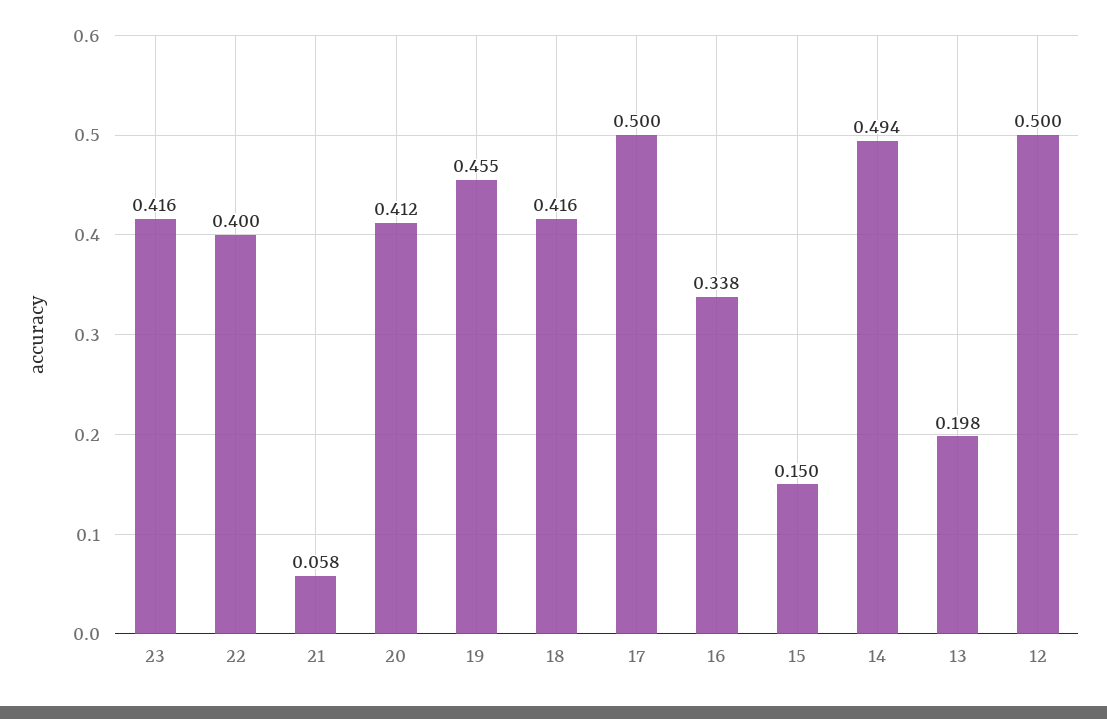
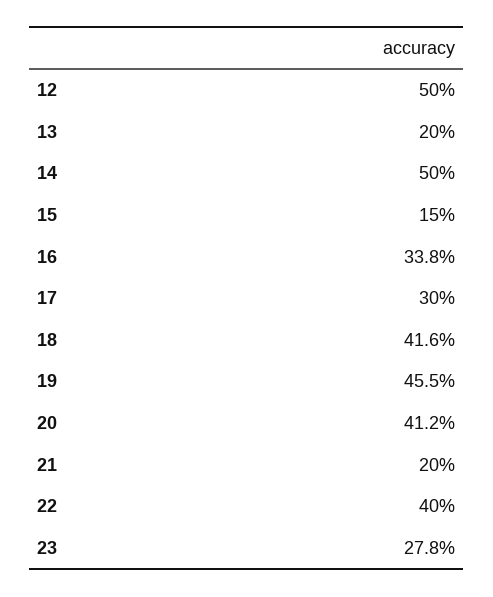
  {
-   "23": 0.416,
+   "23": 0.278,
    "22": 0.4,
-   "21": 0.058,
+   "21": 0.2,
    "20": 0.412,
    "19": 0.455,
    "18": 0.416,
-   "17": 0.5,
+   "17": 0.3,
    "16": 0.338,
    "15": 0.15,
-   "14": 0.494,
+   "14": 0.5,
-   "13": 0.198,
+   "13": 0.2,
    "12": 0.5
  }

